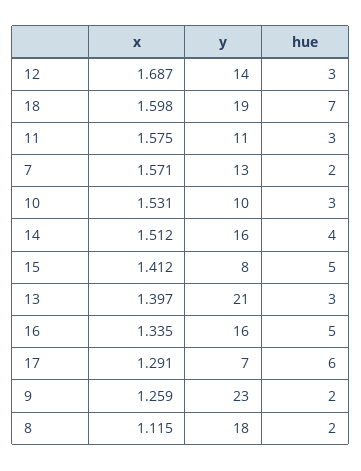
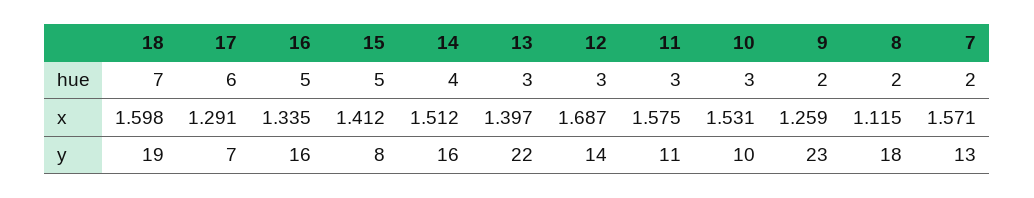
  {
    "x": {
      "12": 1.687,
      "18": 1.598,
      "11": 1.575,
      "7": 1.571,
      "10": 1.531,
      "14": 1.512,
      "15": 1.412,
      "13": 1.397,
      "16": 1.335,
      "17": 1.291,
      "9": 1.259,
      "8": 1.115
    },
    "y": {
      "12": 14,
      "18": 19,
      "11": 11,
      "7": 13,
      "10": 10,
      "14": 16,
      "15": 8,
-     "13": 21,
+     "13": 22,
      "16": 16,
      "17": 7,
      "9": 23,
      "8": 18
    },
    "hue": {
      "12": 3,
      "18": 7,
      "11": 3,
      "7": 2,
      "10": 3,
      "14": 4,
      "15": 5,
      "13": 3,
      "16": 5,
      "17": 6,
      "9": 2,
      "8": 2
    }
  }

